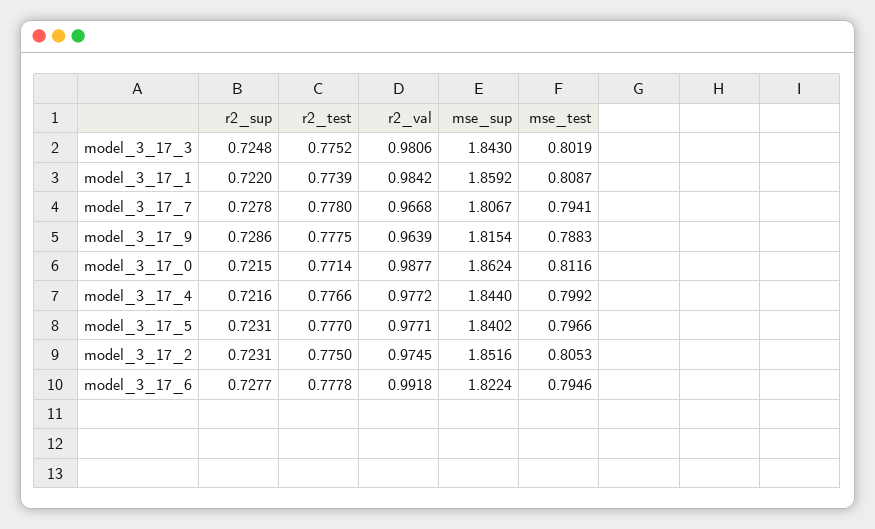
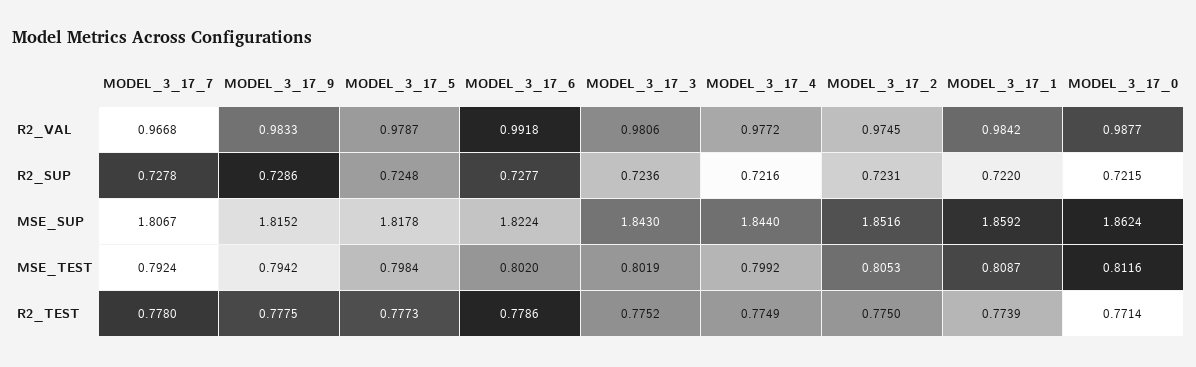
  {
    "r2_sup": {
-     "model_3_17_3": 0.7248,
+     "model_3_17_3": 0.7236,
      "model_3_17_1": 0.722,
      "model_3_17_7": 0.7278,
      "model_3_17_9": 0.7286,
      "model_3_17_0": 0.7215,
      "model_3_17_4": 0.7216,
-     "model_3_17_5": 0.7231,
+     "model_3_17_5": 0.7248,
      "model_3_17_2": 0.7231,
      "model_3_17_6": 0.7277
    },
    "r2_test": {
      "model_3_17_3": 0.7752,
      "model_3_17_1": 0.7739,
      "model_3_17_7": 0.778,
      "model_3_17_9": 0.7775,
      "model_3_17_0": 0.7714,
-     "model_3_17_4": 0.7766,
+     "model_3_17_4": 0.7749,
-     "model_3_17_5": 0.777,
+     "model_3_17_5": 0.7773,
      "model_3_17_2": 0.775,
-     "model_3_17_6": 0.7778
+     "model_3_17_6": 0.7786
    },
    "r2_val": {
      "model_3_17_3": 0.9806,
      "model_3_17_1": 0.9842,
      "model_3_17_7": 0.9668,
-     "model_3_17_9": 0.9639,
+     "model_3_17_9": 0.9833,
      "model_3_17_0": 0.9877,
      "model_3_17_4": 0.9772,
-     "model_3_17_5": 0.9771,
+     "model_3_17_5": 0.9787,
      "model_3_17_2": 0.9745,
      "model_3_17_6": 0.9918
    },
    "mse_sup": {
      "model_3_17_3": 1.843,
      "model_3_17_1": 1.8592,
      "model_3_17_7": 1.8067,
-     "model_3_17_9": 1.8154,
+     "model_3_17_9": 1.8152,
      "model_3_17_0": 1.8624,
      "model_3_17_4": 1.844,
-     "model_3_17_5": 1.8402,
+     "model_3_17_5": 1.8178,
      "model_3_17_2": 1.8516,
      "model_3_17_6": 1.8224
    },
    "mse_test": {
      "model_3_17_3": 0.8019,
      "model_3_17_1": 0.8087,
-     "model_3_17_7": 0.7941,
+     "model_3_17_7": 0.7924,
-     "model_3_17_9": 0.7883,
+     "model_3_17_9": 0.7942,
      "model_3_17_0": 0.8116,
      "model_3_17_4": 0.7992,
-     "model_3_17_5": 0.7966,
+     "model_3_17_5": 0.7984,
      "model_3_17_2": 0.8053,
-     "model_3_17_6": 0.7946
+     "model_3_17_6": 0.802
    }
  }

